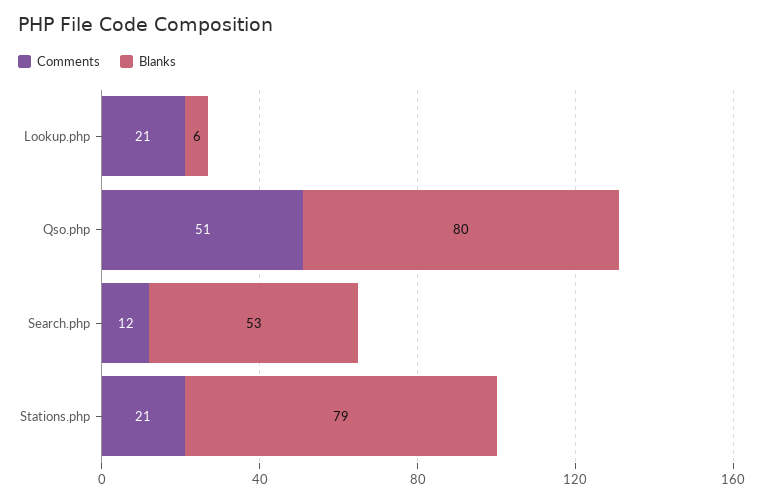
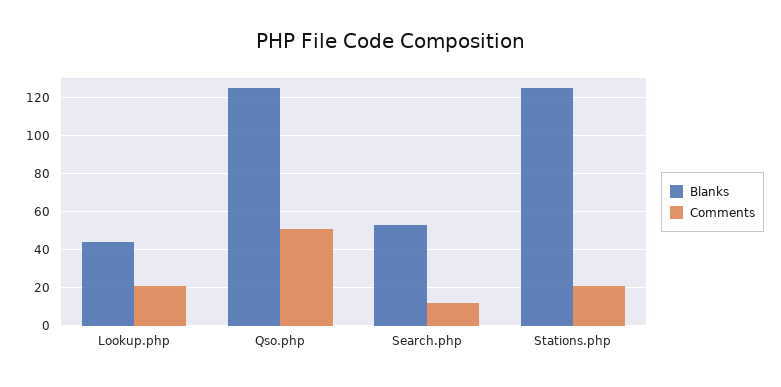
  {
    "Comments": {
      "Lookup.php": 21,
      "Qso.php": 51,
      "Search.php": 12,
      "Stations.php": 21
    },
    "Blanks": {
-     "Lookup.php": 6,
+     "Lookup.php": 45,
-     "Qso.php": 80,
+     "Qso.php": 125,
      "Search.php": 53,
-     "Stations.php": 79
+     "Stations.php": 125
    }
  }

